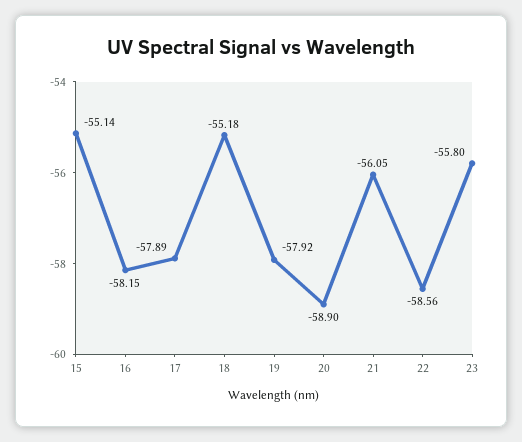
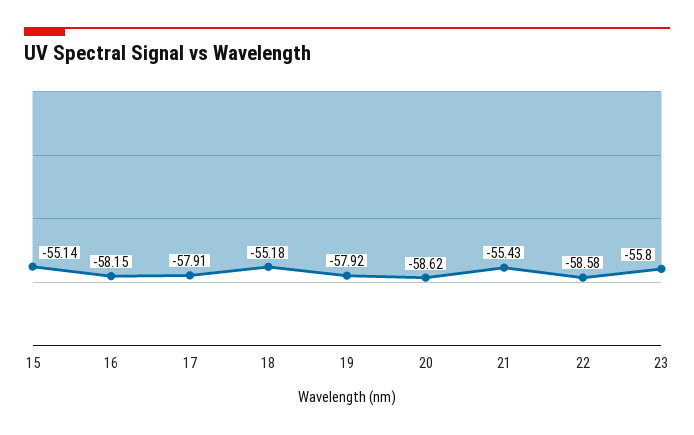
  {
    "15": -55.14,
    "16": -58.15,
-   "17": -57.89,
+   "17": -57.91,
    "18": -55.18,
    "19": -57.92,
-   "20": -58.9,
+   "20": -58.62,
-   "21": -56.05,
+   "21": -55.43,
-   "22": -58.56,
+   "22": -58.58,
    "23": -55.8
  }

